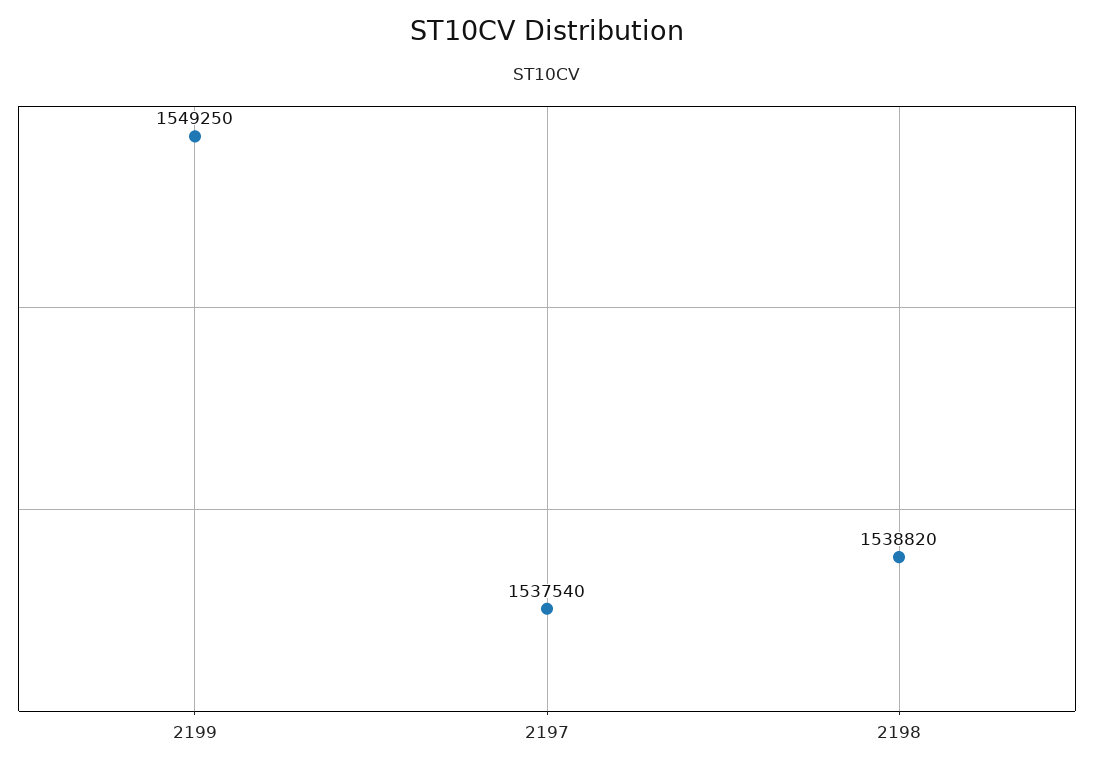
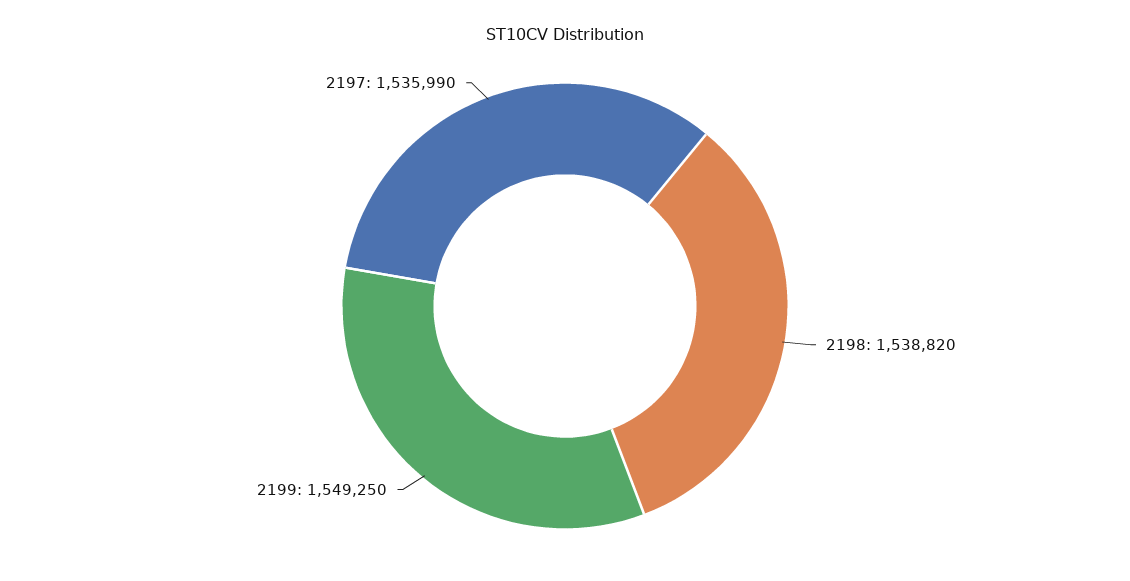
  {
    "2199": 1549250,
-   "2197": 1537540,
+   "2197": 1535990,
    "2198": 1538820
  }

